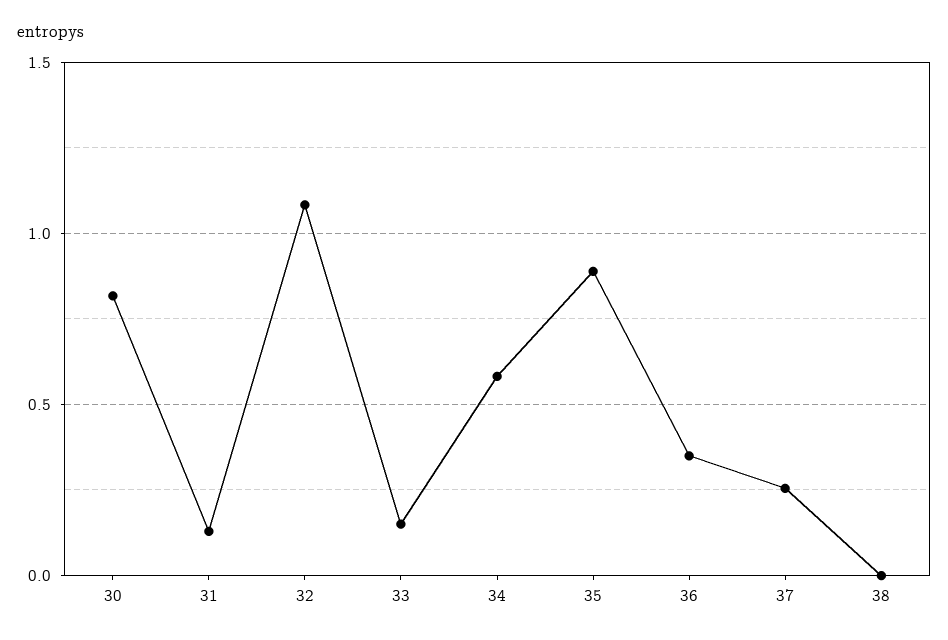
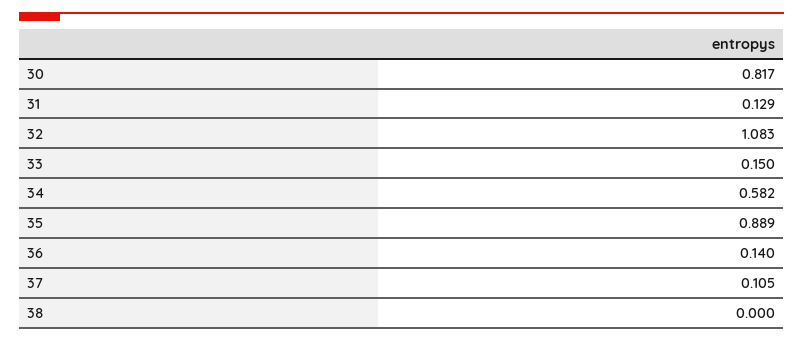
  {
    "30": 0.817,
    "31": 0.129,
    "32": 1.083,
    "33": 0.15,
    "34": 0.582,
    "35": 0.889,
-   "36": 0.35,
+   "36": 0.14,
-   "37": 0.25,
+   "37": 0.105,
    "38": 0
  }

